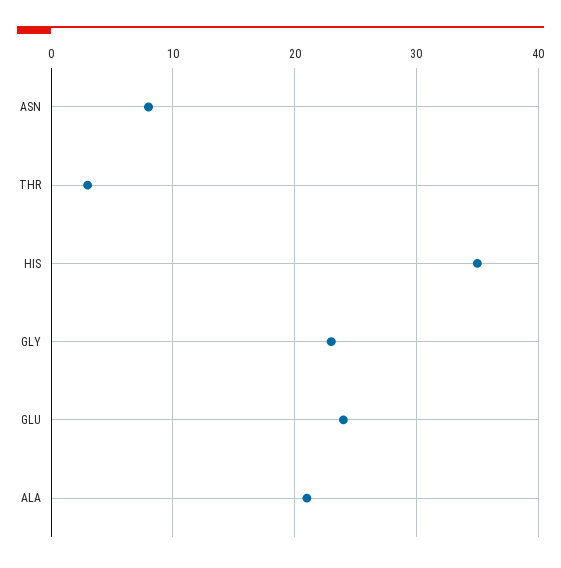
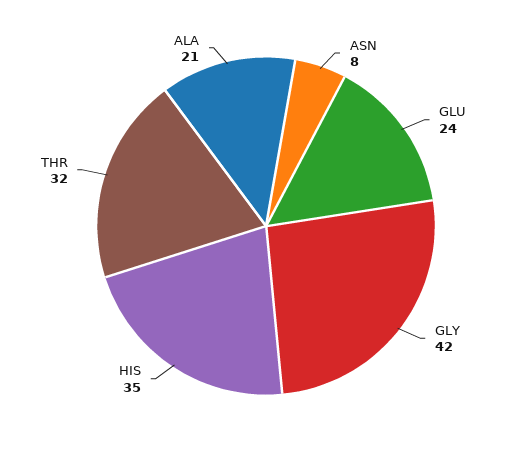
  {
    "ASN": 8,
-   "THR": 3,
+   "THR": 32,
    "HIS": 35,
-   "GLY": 23,
+   "GLY": 42,
    "GLU": 24,
    "ALA": 21
  }

